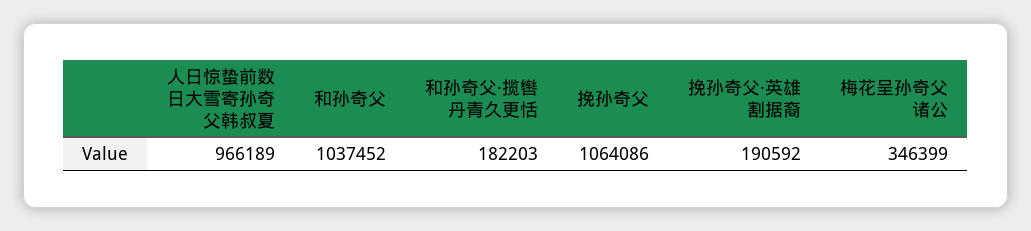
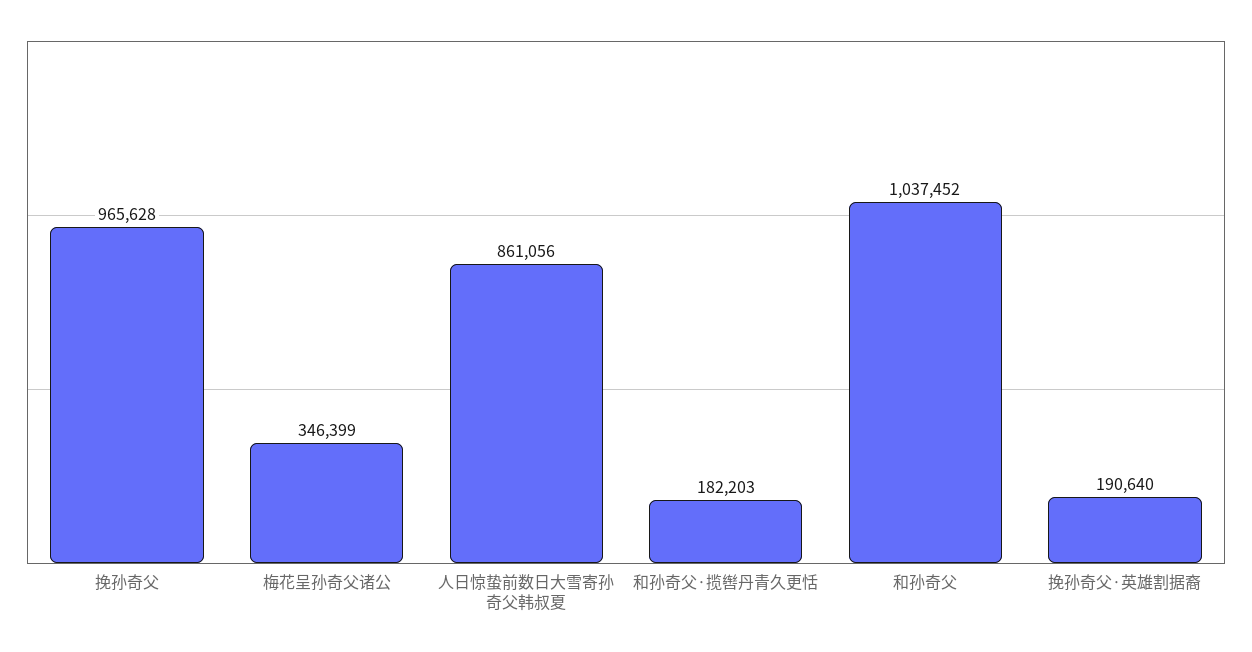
  {
-   "人日惊蛰前数日大雪寄孙奇父韩叔夏": 966189,
+   "人日惊蛰前数日大雪寄孙奇父韩叔夏": 861056,
    "和孙奇父": 1037452,
    "和孙奇父·揽辔丹青久更恬": 182203,
-   "挽孙奇父": 1064086,
+   "挽孙奇父": 965628,
-   "挽孙奇父·英雄割据裔": 190592,
+   "挽孙奇父·英雄割据裔": 190640,
    "梅花呈孙奇父诸公": 346399
  }

